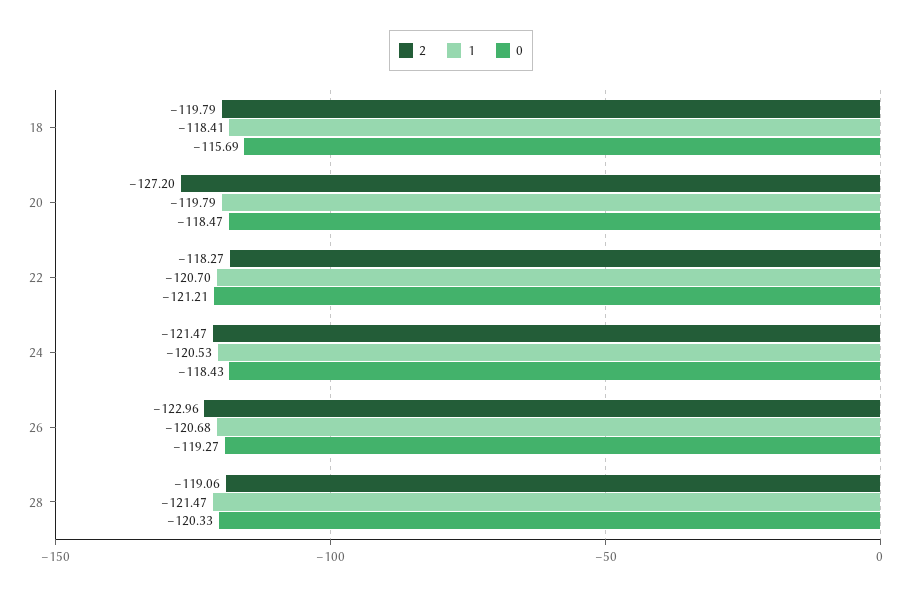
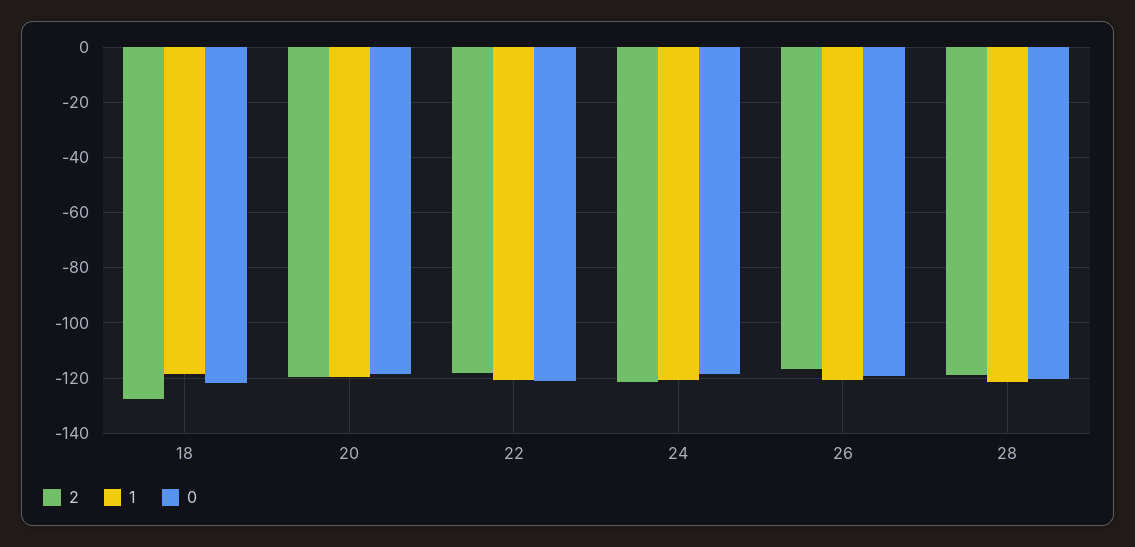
  {
    "2": {
-     "18": -119.79,
+     "18": -127.5,
-     "20": -127.2,
+     "20": -120,
      "22": -118.27,
      "24": -121.47,
-     "26": -122.96,
+     "26": -117.5,
      "28": -119.06
    },
    "1": {
      "18": -118.41,
      "20": -119.79,
      "22": -120.7,
      "24": -120.53,
      "26": -120.68,
      "28": -121.47
    },
    "0": {
-     "18": -115.69,
+     "18": -122.5,
      "20": -118.47,
      "22": -121.21,
      "24": -118.43,
      "26": -119.27,
      "28": -120.33
    }
  }

